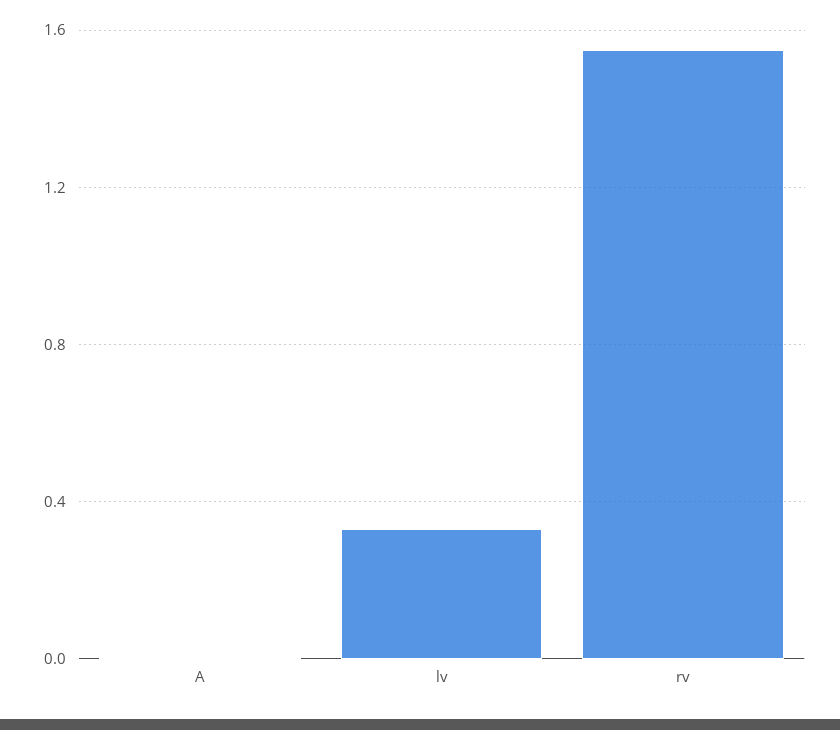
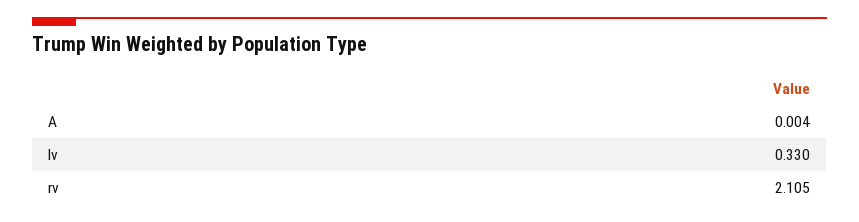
  {
    "A": 0.004,
    "lv": 0.33,
-   "rv": 1.55
+   "rv": 2.105
  }

